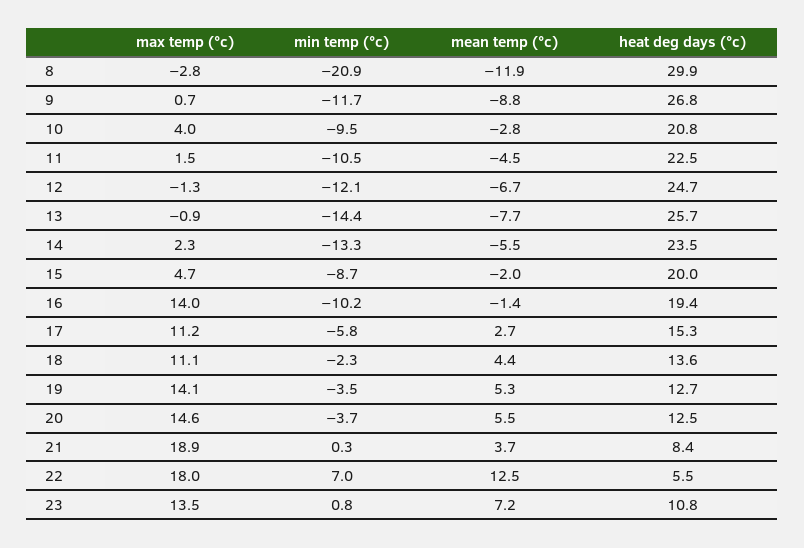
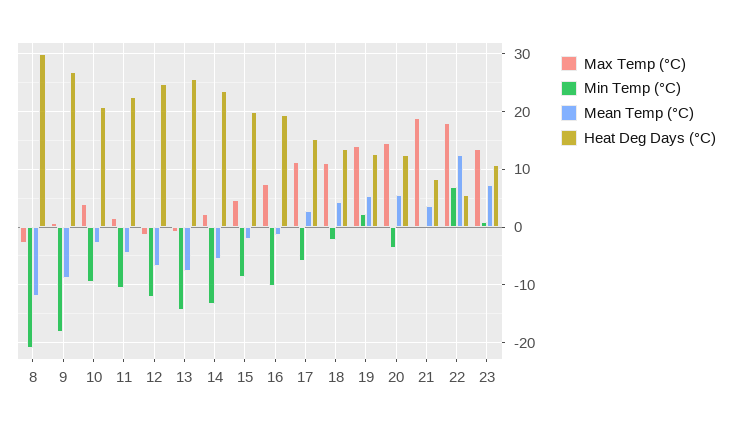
  {
    "max temp (°c)": {
      "8": -2.8,
      "9": 0.7,
      "10": 4,
      "11": 1.5,
      "12": -1.3,
      "13": -0.9,
      "14": 2.3,
      "15": 4.7,
-     "16": 14,
+     "16": 8,
      "17": 11.2,
      "18": 11.1,
      "19": 14.1,
      "20": 14.6,
      "21": 18.9,
      "22": 18,
      "23": 13.5
    },
    "min temp (°c)": {
      "8": -20.9,
-     "9": -11.7,
+     "9": -18,
      "10": -9.5,
      "11": -10.5,
      "12": -12.1,
      "13": -14.4,
      "14": -13.3,
      "15": -8.7,
      "16": -10.2,
      "17": -5.8,
      "18": -2.3,
-     "19": -3.5,
+     "19": 2,
      "20": -3.7,
      "21": 0.3,
      "22": 7,
      "23": 0.8
    },
    "mean temp (°c)": {
      "8": -11.9,
      "9": -8.8,
      "10": -2.8,
      "11": -4.5,
      "12": -6.7,
      "13": -7.7,
      "14": -5.5,
      "15": -2,
      "16": -1.4,
      "17": 2.7,
      "18": 4.4,
      "19": 5.3,
      "20": 5.5,
      "21": 3.7,
      "22": 12.5,
      "23": 7.2
    },
    "heat deg days (°c)": {
      "8": 29.9,
      "9": 26.8,
      "10": 20.8,
      "11": 22.5,
      "12": 24.7,
      "13": 25.7,
      "14": 23.5,
      "15": 20,
      "16": 19.4,
      "17": 15.3,
      "18": 13.6,
      "19": 12.7,
      "20": 12.5,
      "21": 8.4,
      "22": 5.5,
      "23": 10.8
    }
  }

